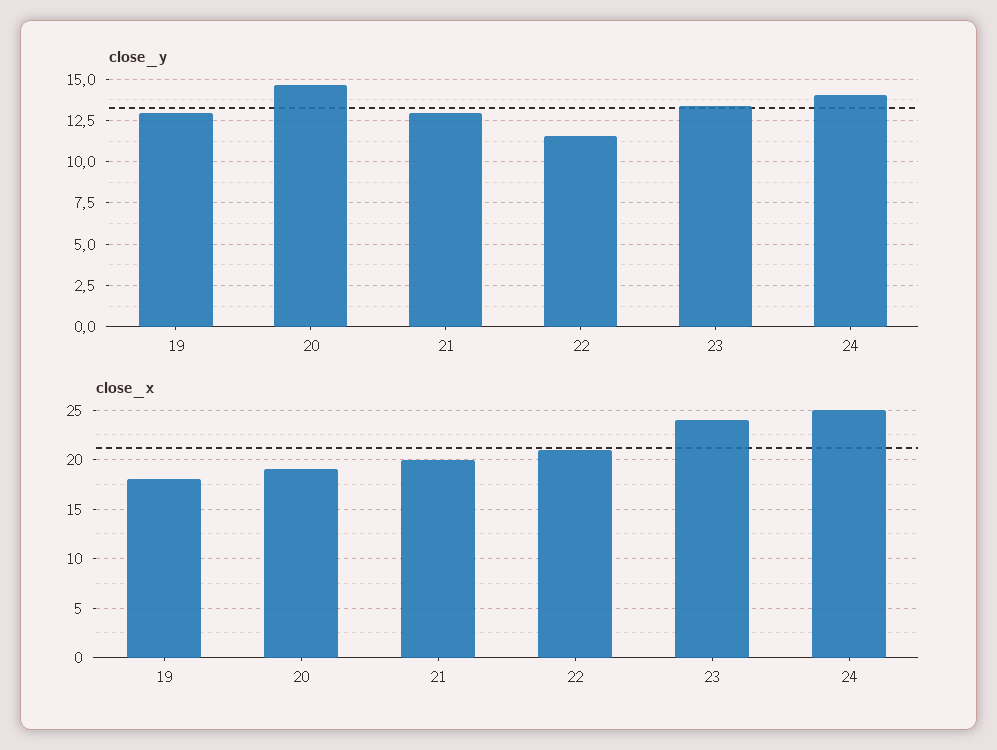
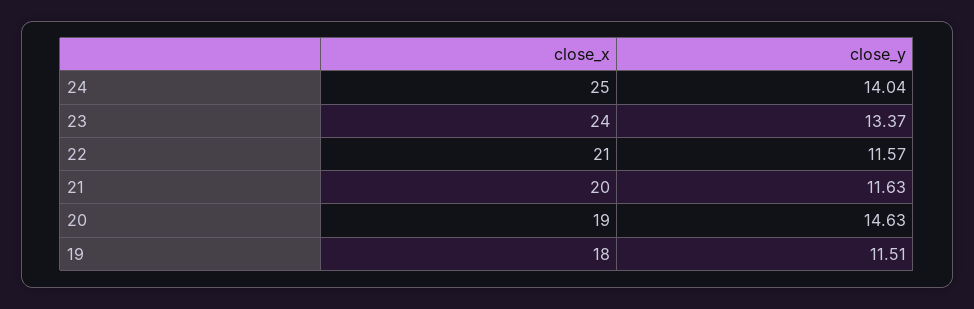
  {
    "close_y": {
-     "19": 13,
+     "19": 11.51,
      "20": 14.63,
-     "21": 13,
+     "21": 11.63,
      "22": 11.57,
      "23": 13.37,
      "24": 14.04
    },
    "close_x": {
      "19": 18,
      "20": 19,
      "21": 20,
      "22": 21,
      "23": 24,
      "24": 25
    }
  }

